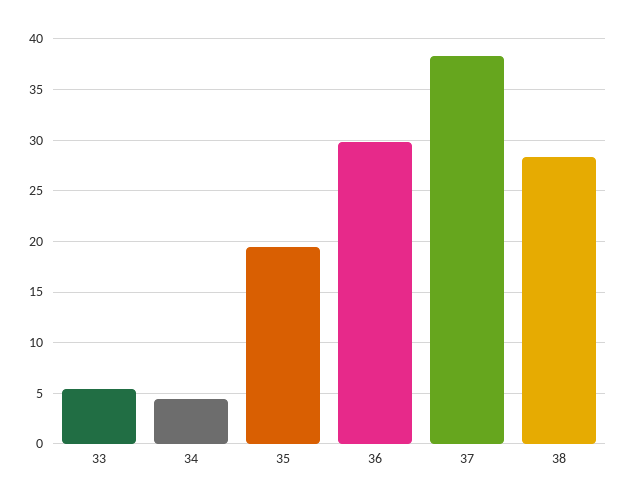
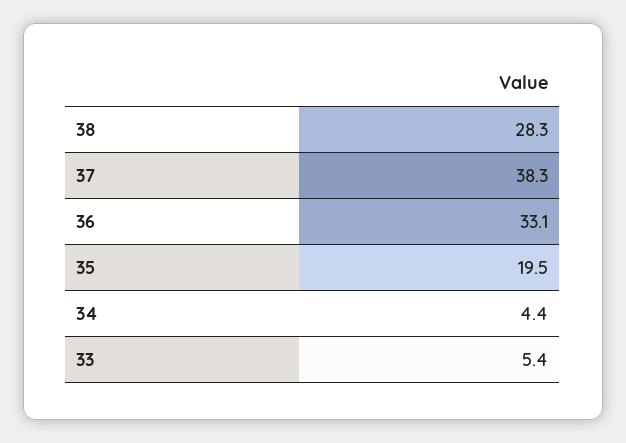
  {
    "33": 5.4,
    "34": 4.4,
    "35": 19.5,
-   "36": 30,
+   "36": 33.1,
    "37": 38.3,
    "38": 28.3
  }

